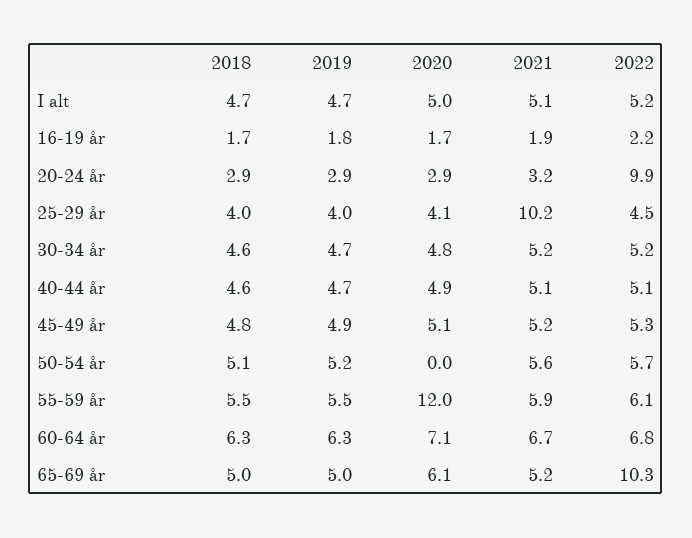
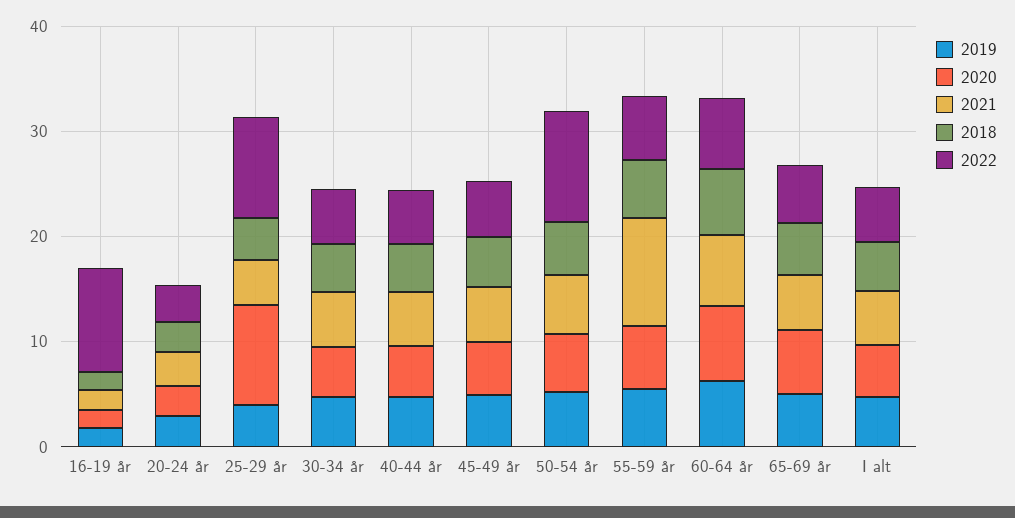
  {
    "2018": {
      "I alt": 4.7,
      "16-19 år": 1.7,
      "20-24 år": 2.9,
      "25-29 år": 4,
      "30-34 år": 4.6,
      "40-44 år": 4.6,
      "45-49 år": 4.8,
      "50-54 år": 5.1,
      "55-59 år": 5.5,
      "60-64 år": 6.3,
      "65-69 år": 5
    },
    "2019": {
      "I alt": 4.7,
      "16-19 år": 1.8,
      "20-24 år": 2.9,
      "25-29 år": 4,
      "30-34 år": 4.7,
      "40-44 år": 4.7,
      "45-49 år": 4.9,
      "50-54 år": 5.2,
      "55-59 år": 5.5,
      "60-64 år": 6.3,
      "65-69 år": 5
    },
    "2020": {
      "I alt": 5,
      "16-19 år": 1.7,
      "20-24 år": 2.9,
-     "25-29 år": 4.1,
+     "25-29 år": 10,
      "30-34 år": 4.8,
      "40-44 år": 4.9,
      "45-49 år": 5.1,
-     "50-54 år": 0,
+     "50-54 år": 6,
-     "55-59 år": 12,
+     "55-59 år": 6,
      "60-64 år": 7.1,
      "65-69 år": 6.1
    },
    "2021": {
      "I alt": 5.1,
      "16-19 år": 1.9,
      "20-24 år": 3.2,
-     "25-29 år": 10.2,
+     "25-29 år": 4,
      "30-34 år": 5.2,
      "40-44 år": 5.1,
      "45-49 år": 5.2,
      "50-54 år": 5.6,
-     "55-59 år": 5.9,
+     "55-59 år": 10,
      "60-64 år": 6.7,
      "65-69 år": 5.2
    },
    "2022": {
      "I alt": 5.2,
-     "16-19 år": 2.2,
+     "16-19 år": 10,
-     "20-24 år": 9.9,
+     "20-24 år": 4,
-     "25-29 år": 4.5,
+     "25-29 år": 10,
      "30-34 år": 5.2,
      "40-44 år": 5.1,
      "45-49 år": 5.3,
-     "50-54 år": 5.7,
+     "50-54 år": 10,
      "55-59 år": 6.1,
      "60-64 år": 6.8,
-     "65-69 år": 10.3
+     "65-69 år": 6
    }
  }

